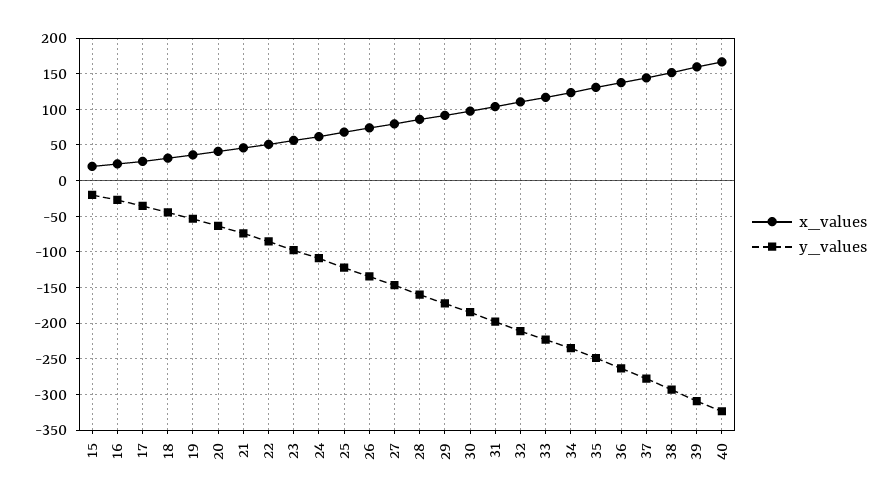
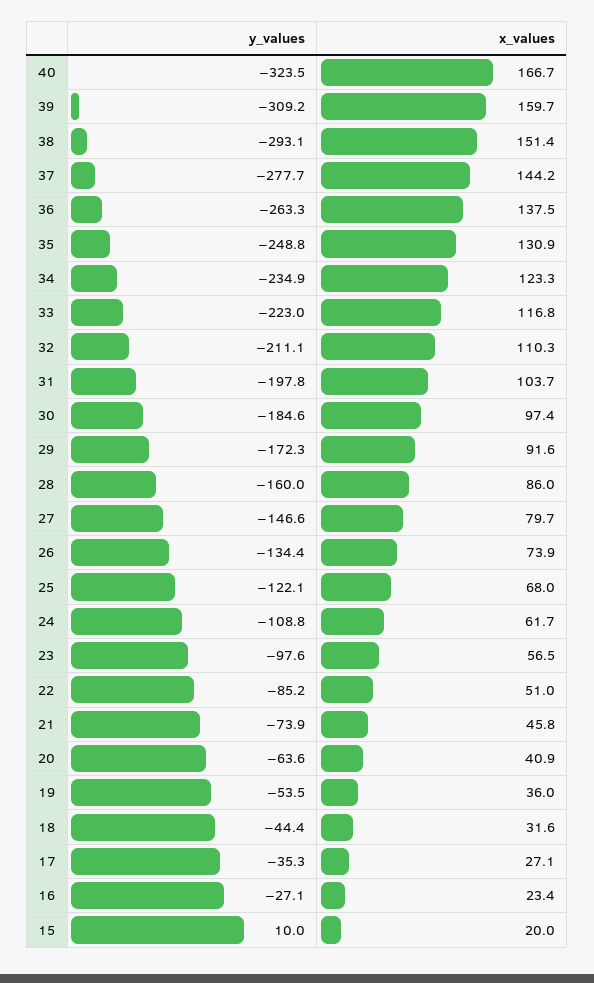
  {
    "x_values": {
      "15": 20,
      "16": 23.4,
      "17": 27.1,
      "18": 31.6,
      "19": 36,
      "20": 40.9,
      "21": 45.8,
      "22": 51,
      "23": 56.5,
      "24": 61.7,
      "25": 68,
      "26": 73.9,
      "27": 79.7,
      "28": 86,
      "29": 91.6,
      "30": 97.4,
      "31": 103.7,
      "32": 110.3,
      "33": 116.8,
      "34": 123.3,
      "35": 130.9,
      "36": 137.5,
      "37": 144.2,
      "38": 151.4,
      "39": 159.7,
      "40": 166.7
    },
    "y_values": {
-     "15": -20,
+     "15": 10,
      "16": -27.1,
      "17": -35.3,
      "18": -44.4,
      "19": -53.5,
      "20": -63.6,
      "21": -73.9,
      "22": -85.2,
      "23": -97.6,
      "24": -108.8,
      "25": -122.1,
      "26": -134.4,
      "27": -146.6,
      "28": -160,
      "29": -172.3,
      "30": -184.6,
      "31": -197.8,
      "32": -211.1,
      "33": -223,
      "34": -234.9,
      "35": -248.8,
      "36": -263.3,
      "37": -277.7,
      "38": -293.1,
      "39": -309.2,
      "40": -323.5
    }
  }

